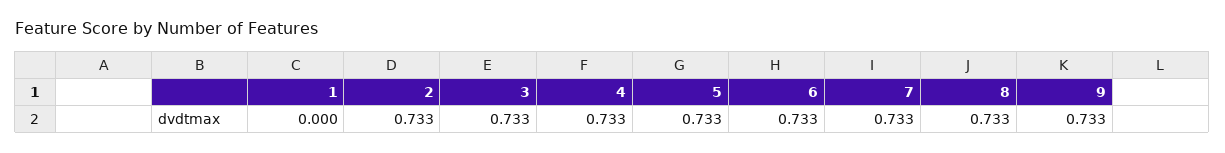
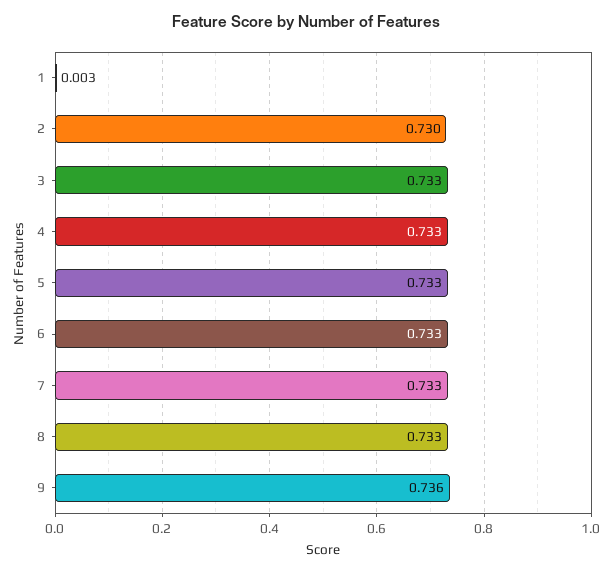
  {
-   "1": 0,
+   "1": 0.003,
-   "2": 0.733,
+   "2": 0.73,
    "3": 0.733,
    "4": 0.733,
    "5": 0.733,
    "6": 0.733,
    "7": 0.733,
    "8": 0.733,
-   "9": 0.733
+   "9": 0.736
  }

